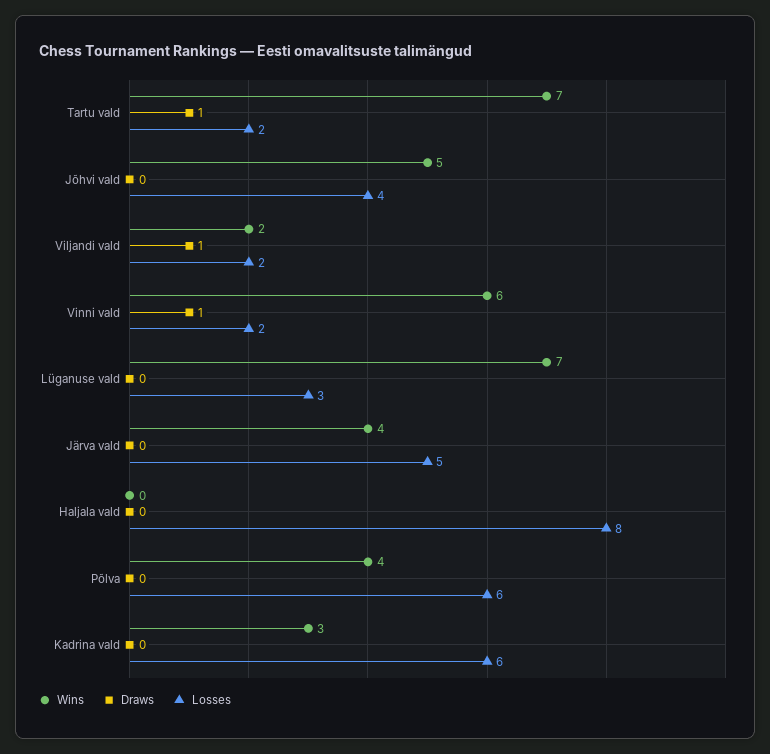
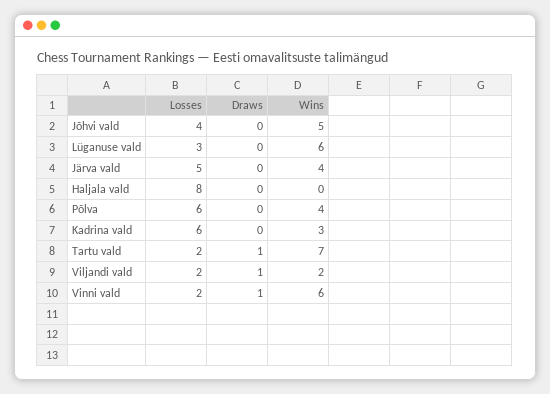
  {
    "Wins": {
      "Tartu vald": 7,
      "Jõhvi vald": 5,
      "Viljandi vald": 2,
      "Vinni vald": 6,
-     "Lüganuse vald": 7,
+     "Lüganuse vald": 6,
      "Järva vald": 4,
      "Haljala vald": 0,
      "Põlva": 4,
      "Kadrina vald": 3
    },
    "Draws": {
      "Tartu vald": 1,
      "Jõhvi vald": 0,
      "Viljandi vald": 1,
      "Vinni vald": 1,
      "Lüganuse vald": 0,
      "Järva vald": 0,
      "Haljala vald": 0,
      "Põlva": 0,
      "Kadrina vald": 0
    },
    "Losses": {
      "Tartu vald": 2,
      "Jõhvi vald": 4,
      "Viljandi vald": 2,
      "Vinni vald": 2,
      "Lüganuse vald": 3,
      "Järva vald": 5,
      "Haljala vald": 8,
      "Põlva": 6,
      "Kadrina vald": 6
    }
  }

